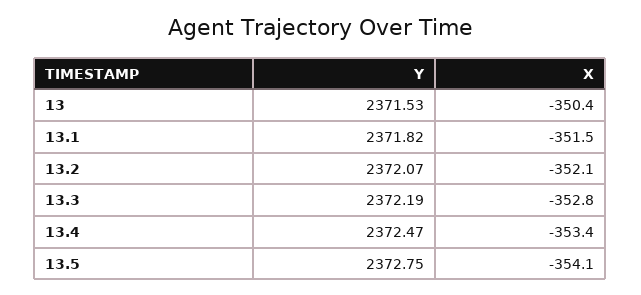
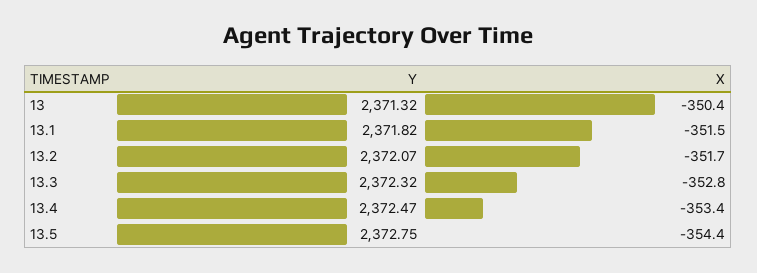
  {
    "Y": {
-     "13": 2371.53,
+     "13": 2371.32,
      "13.1": 2371.82,
      "13.2": 2372.07,
-     "13.3": 2372.19,
+     "13.3": 2372.32,
      "13.4": 2372.47,
      "13.5": 2372.75
    },
    "X": {
      "13": -350.4,
      "13.1": -351.5,
-     "13.2": -352.1,
+     "13.2": -351.7,
      "13.3": -352.8,
      "13.4": -353.4,
-     "13.5": -354.1
+     "13.5": -354.4
    }
  }

